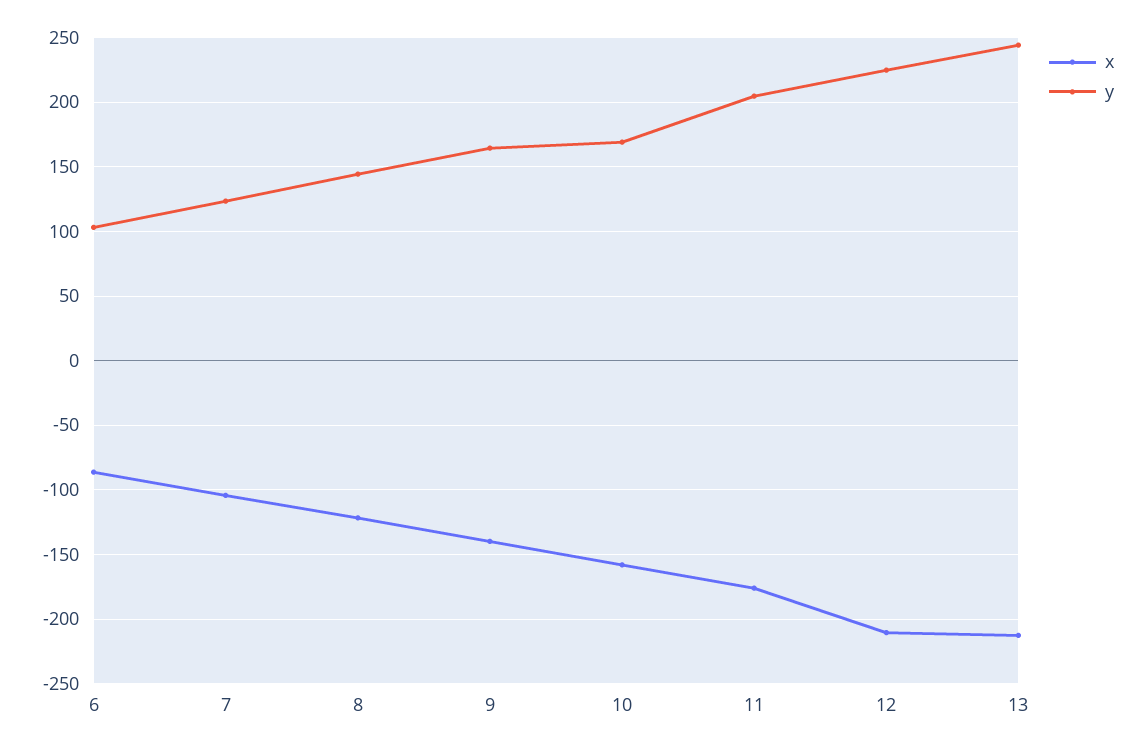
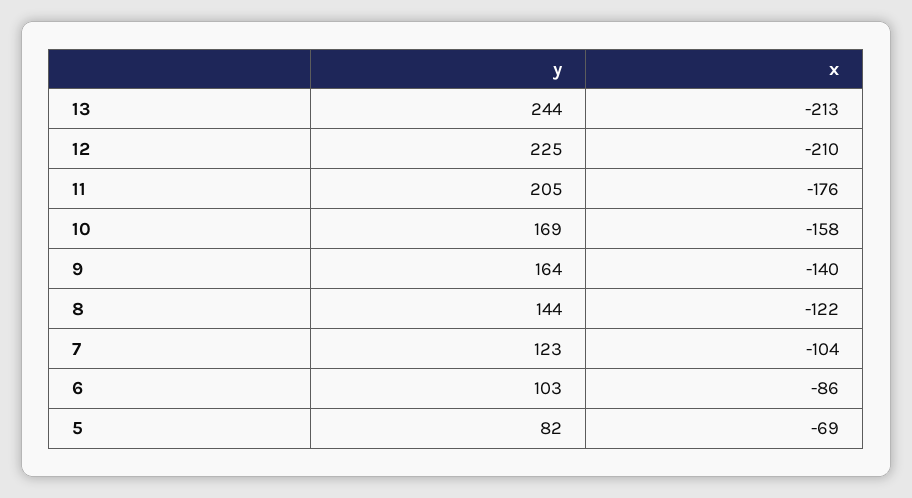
  {
    "x": {
      "6": -86,
      "7": -104,
      "8": -122,
      "9": -140,
      "10": -158,
      "11": -176,
      "12": -210,
-     "13": -213
+     "13": -213,
+     "5": -69
    },
    "y": {
      "6": 103,
      "7": 123,
      "8": 144,
      "9": 164,
      "10": 169,
      "11": 205,
      "12": 225,
-     "13": 244
+     "13": 244,
+     "5": 82
    }
  }

